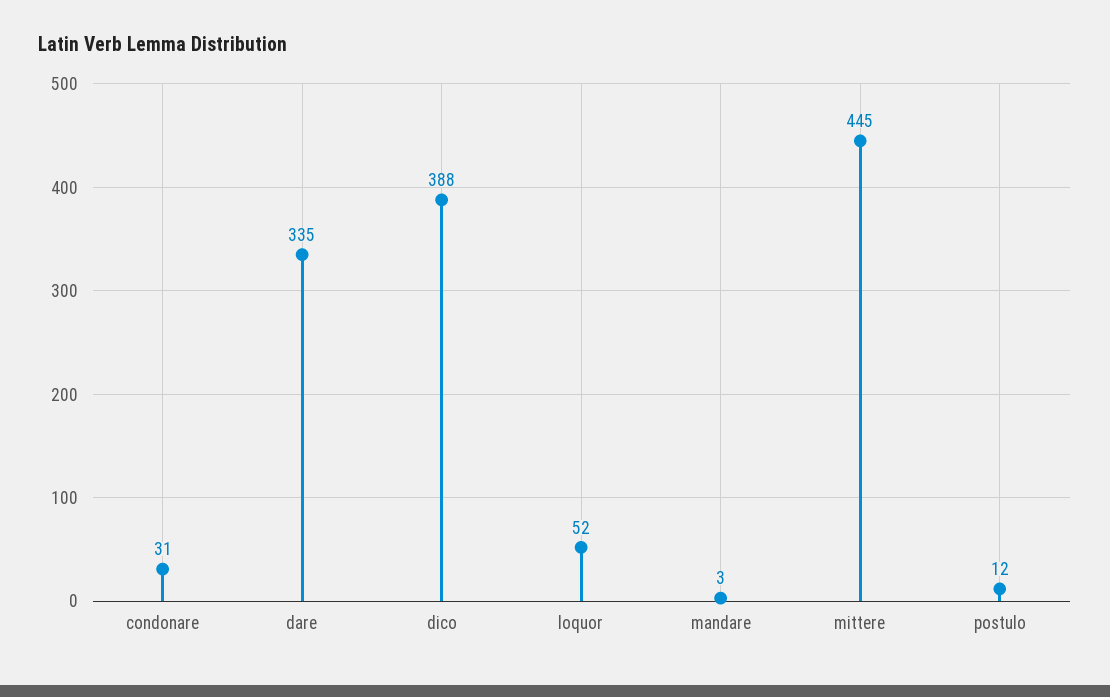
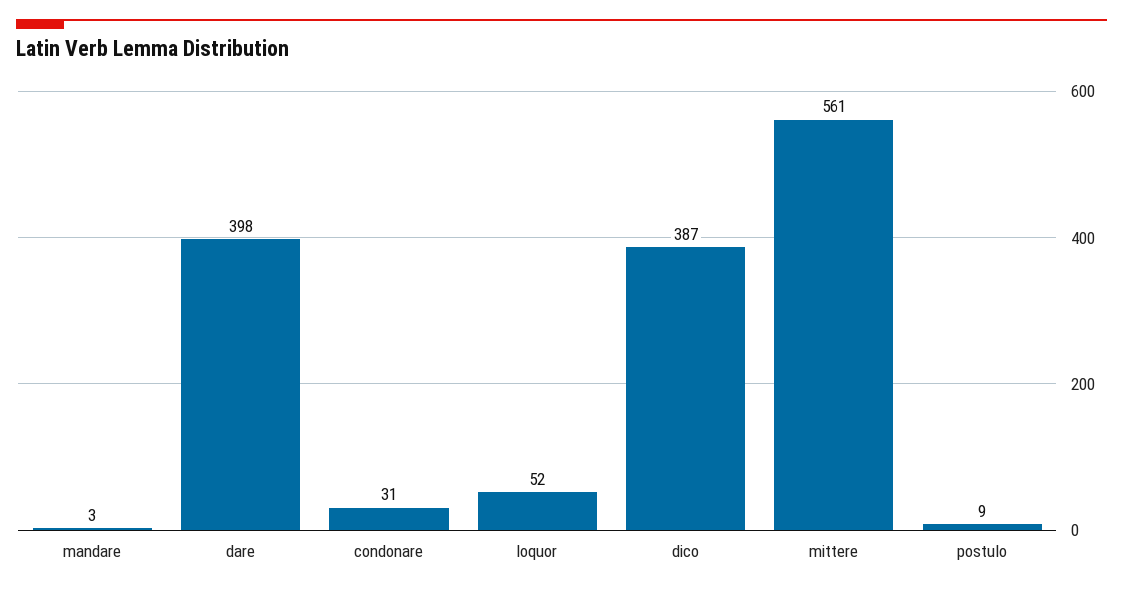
  {
    "condonare": 31,
-   "dare": 335,
+   "dare": 398,
-   "dico": 388,
+   "dico": 387,
    "loquor": 52,
    "mandare": 3,
-   "mittere": 445,
+   "mittere": 561,
-   "postulo": 12
+   "postulo": 9
  }

